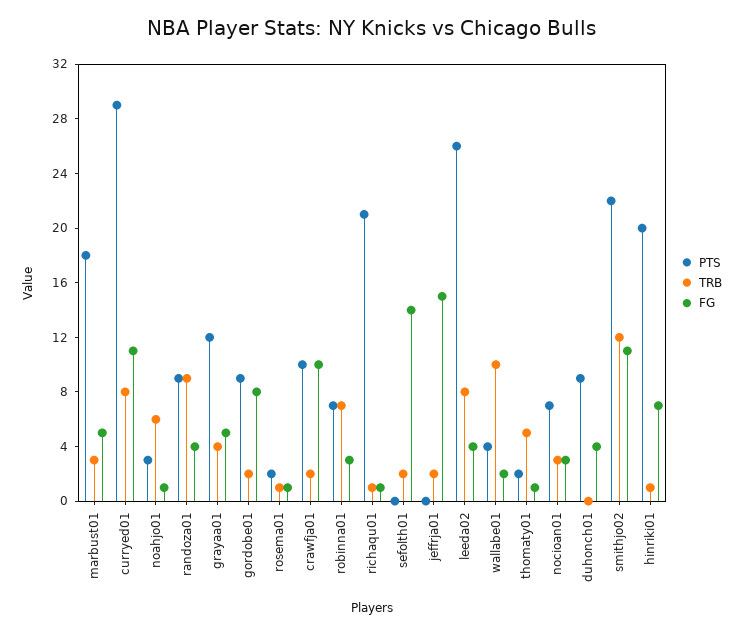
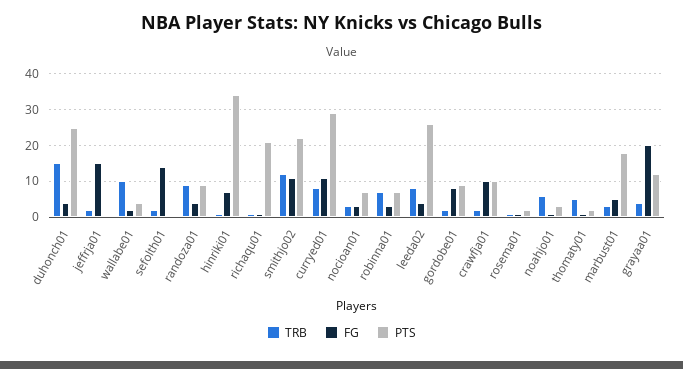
  {
    "PTS": {
      "marbust01": 18,
      "curryed01": 29,
      "noahjo01": 3,
      "randoza01": 9,
      "grayaa01": 12,
      "gordobe01": 9,
      "rosema01": 2,
      "crawfja01": 10,
      "robinna01": 7,
      "richaqu01": 21,
      "sefolth01": 0,
      "jeffrja01": 0,
      "leeda02": 26,
      "wallabe01": 4,
      "thomaty01": 2,
      "nocioan01": 7,
-     "duhonch01": 9,
+     "duhonch01": 25,
      "smithjo02": 22,
-     "hinriki01": 20
+     "hinriki01": 35
    },
    "TRB": {
      "marbust01": 3,
      "curryed01": 8,
      "noahjo01": 6,
      "randoza01": 9,
      "grayaa01": 4,
      "gordobe01": 2,
      "rosema01": 1,
      "crawfja01": 2,
      "robinna01": 7,
      "richaqu01": 1,
      "sefolth01": 2,
      "jeffrja01": 2,
      "leeda02": 8,
      "wallabe01": 10,
      "thomaty01": 5,
      "nocioan01": 3,
-     "duhonch01": 0,
+     "duhonch01": 15,
      "smithjo02": 12,
      "hinriki01": 1
    },
    "FG": {
      "marbust01": 5,
      "curryed01": 11,
      "noahjo01": 1,
      "randoza01": 4,
-     "grayaa01": 5,
+     "grayaa01": 20,
      "gordobe01": 8,
      "rosema01": 1,
      "crawfja01": 10,
      "robinna01": 3,
      "richaqu01": 1,
      "sefolth01": 14,
      "jeffrja01": 15,
      "leeda02": 4,
      "wallabe01": 2,
      "thomaty01": 1,
      "nocioan01": 3,
      "duhonch01": 4,
      "smithjo02": 11,
      "hinriki01": 7
    }
  }

